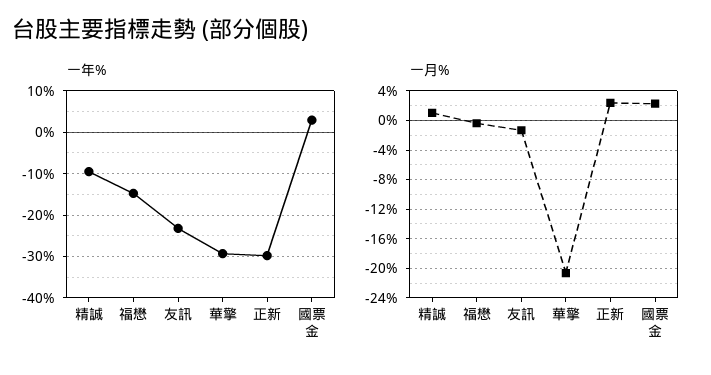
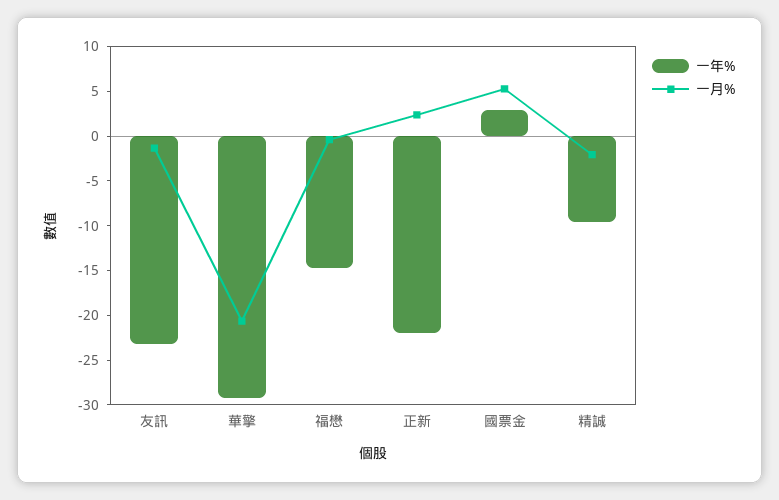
  {
    "一年%": {
      "精誠": -10,
      "福懋": -15,
      "友訊": -23,
      "華擎": -29,
-     "正新": -30,
+     "正新": -22,
      "國票金": 3
    },
    "一月%": {
-     "精誠": 1,
+     "精誠": -2,
      "福懋": 0,
      "友訊": -1,
      "華擎": -21,
      "正新": 2,
-     "國票金": 2
+     "國票金": 5
    }
  }

